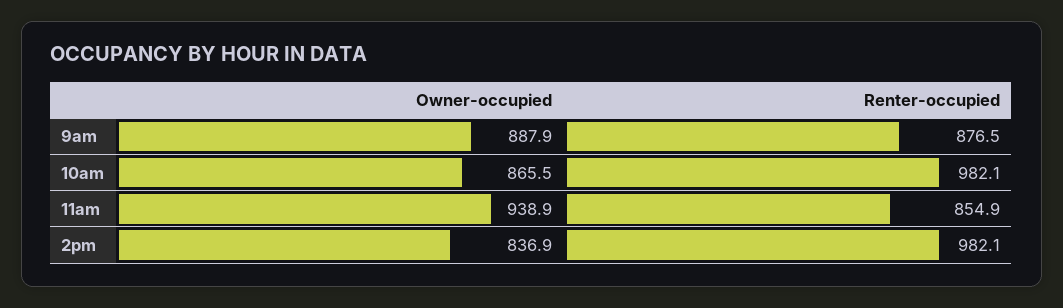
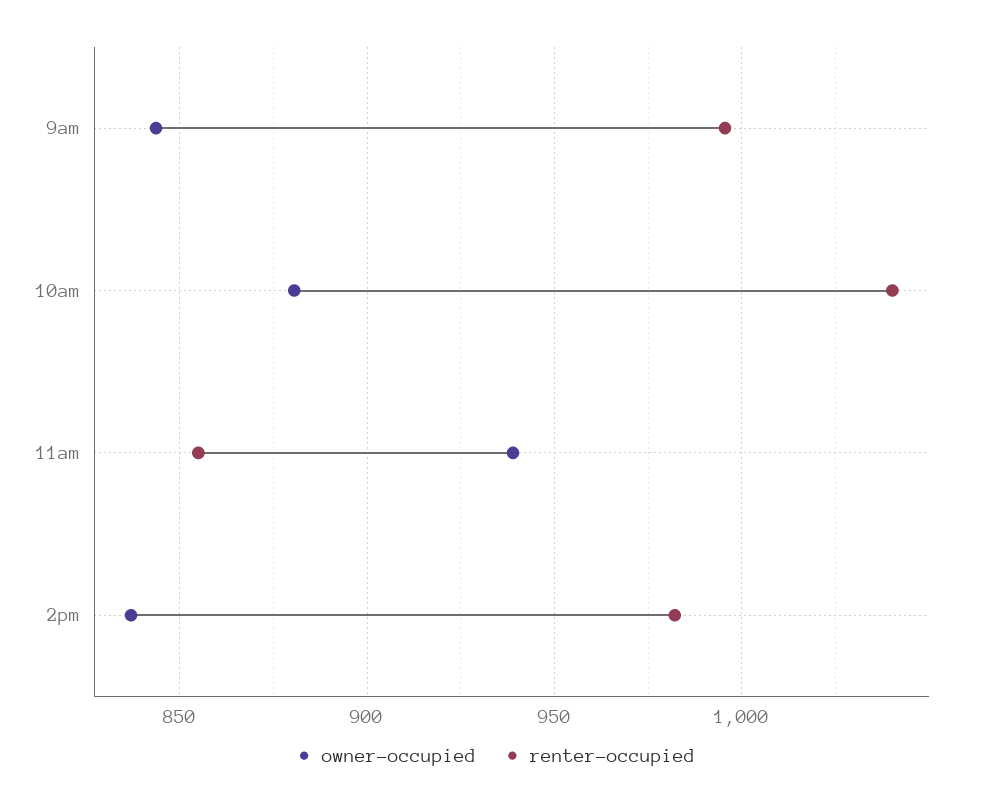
  {
    "Owner-occupied": {
-     "9am": 887.9,
+     "9am": 845,
-     "10am": 865.5,
+     "10am": 880,
      "11am": 938.9,
      "2pm": 836.9
    },
    "Renter-occupied": {
-     "9am": 876.5,
+     "9am": 995,
-     "10am": 982.1,
+     "10am": 1040,
      "11am": 854.9,
      "2pm": 982.1
    }
  }

